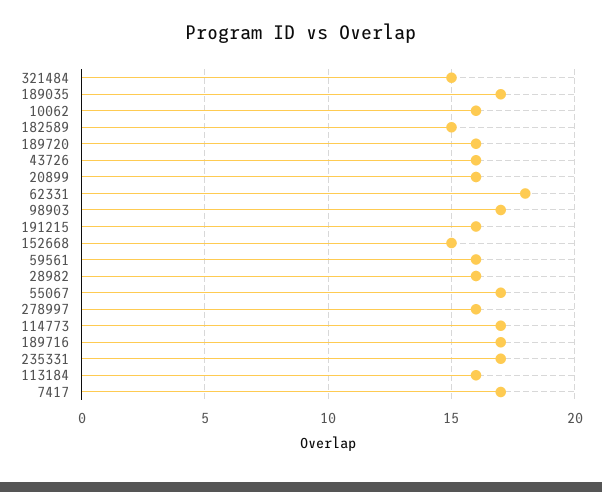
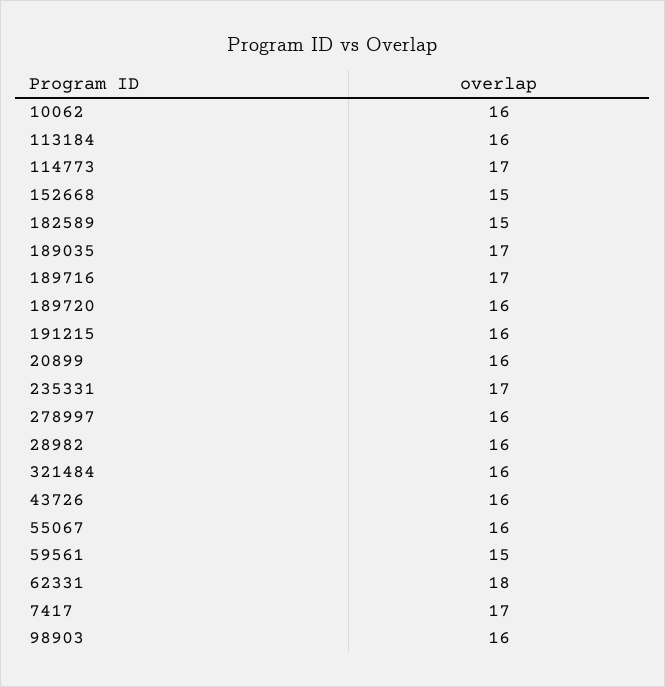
  {
-   "321484": 15,
+   "321484": 16,
    "189035": 17,
    "10062": 16,
    "182589": 15,
    "189720": 16,
    "43726": 16,
    "20899": 16,
    "62331": 18,
-   "98903": 17,
+   "98903": 16,
    "191215": 16,
    "152668": 15,
-   "59561": 16,
+   "59561": 15,
    "28982": 16,
-   "55067": 17,
+   "55067": 16,
    "278997": 16,
    "114773": 17,
    "189716": 17,
    "235331": 17,
    "113184": 16,
    "7417": 17
  }

